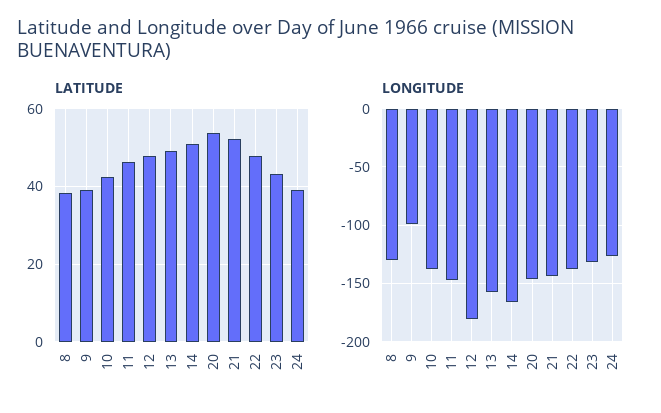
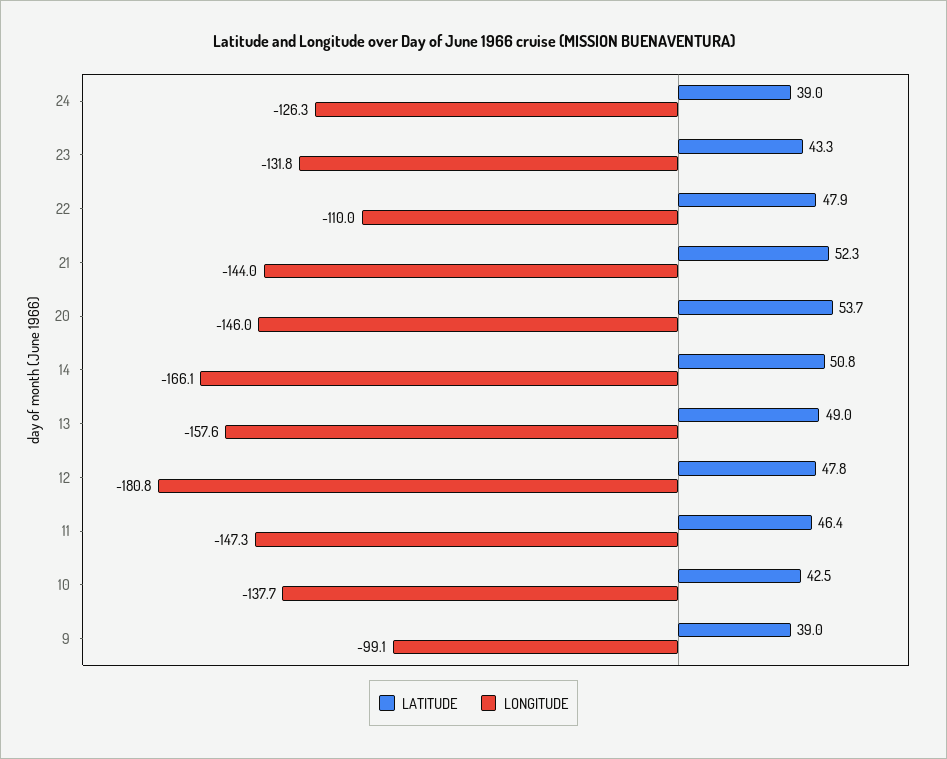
  {
    "LATITUDE": {
-     "8": 38,
      "9": 39,
      "10": 42.5,
      "11": 46.4,
      "12": 47.8,
      "13": 49,
      "14": 50.8,
      "20": 53.7,
      "21": 52.3,
      "22": 47.9,
      "23": 43.3,
      "24": 39
    },
    "LONGITUDE": {
-     "8": -130,
      "9": -99.1,
      "10": -137.7,
      "11": -147.3,
      "12": -180.8,
      "13": -157.6,
      "14": -166.1,
      "20": -146,
      "21": -144,
-     "22": -140,
+     "22": -110,
      "23": -131.8,
      "24": -126.3
    }
  }

